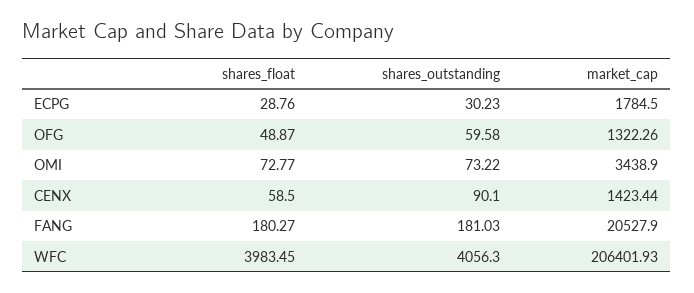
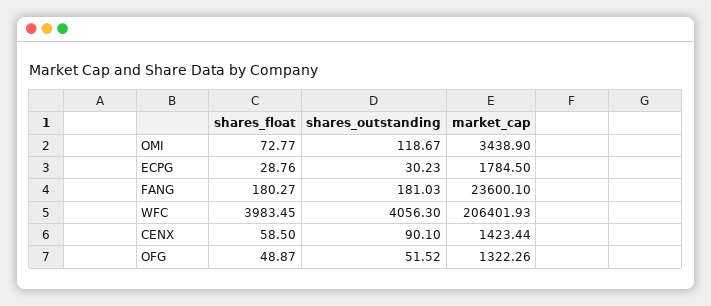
  {
    "shares_float": {
      "ECPG": 28.76,
      "OFG": 48.87,
      "OMI": 72.77,
      "CENX": 58.5,
      "FANG": 180.27,
      "WFC": 3983.45
    },
    "shares_outstanding": {
      "ECPG": 30.23,
-     "OFG": 59.58,
+     "OFG": 51.52,
-     "OMI": 73.22,
+     "OMI": 118.67,
      "CENX": 90.1,
      "FANG": 181.03,
      "WFC": 4056.3
    },
    "market_cap": {
      "ECPG": 1784.5,
      "OFG": 1322.26,
      "OMI": 3438.9,
      "CENX": 1423.44,
-     "FANG": 20527.9,
+     "FANG": 23600.1,
      "WFC": 206401.93
    }
  }

